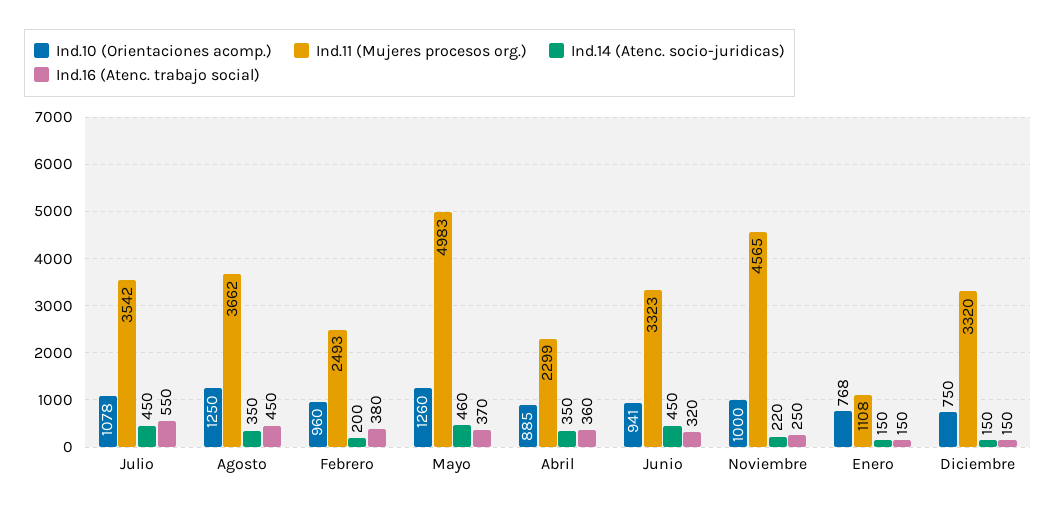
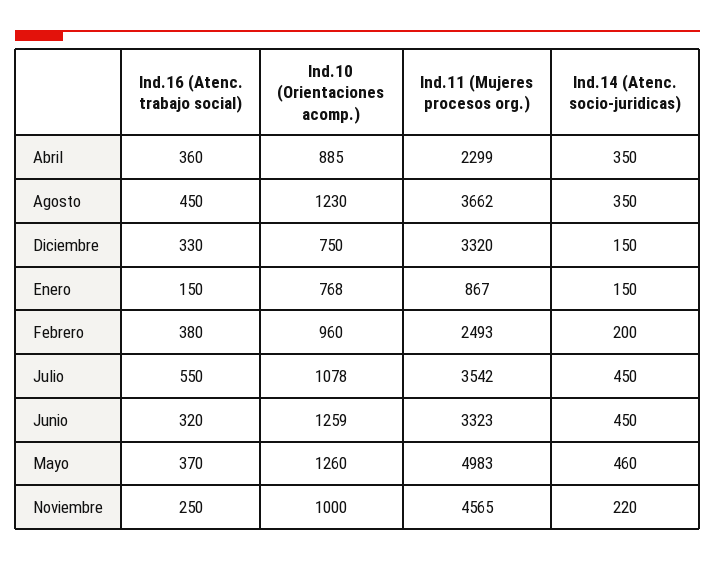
  {
    "Ind.10 (Orientaciones acomp.)": {
      "Julio": 1078,
-     "Agosto": 1250,
+     "Agosto": 1230,
      "Febrero": 960,
      "Mayo": 1260,
      "Abril": 885,
-     "Junio": 941,
+     "Junio": 1259,
      "Noviembre": 1000,
      "Enero": 768,
      "Diciembre": 750
    },
    "Ind.11 (Mujeres procesos org.)": {
      "Julio": 3542,
      "Agosto": 3662,
      "Febrero": 2493,
      "Mayo": 4983,
      "Abril": 2299,
      "Junio": 3323,
      "Noviembre": 4565,
-     "Enero": 1108,
+     "Enero": 867,
      "Diciembre": 3320
    },
    "Ind.14 (Atenc. socio-juridicas)": {
      "Julio": 450,
      "Agosto": 350,
      "Febrero": 200,
      "Mayo": 460,
      "Abril": 350,
      "Junio": 450,
      "Noviembre": 220,
      "Enero": 150,
      "Diciembre": 150
    },
    "Ind.16 (Atenc. trabajo social)": {
      "Julio": 550,
      "Agosto": 450,
      "Febrero": 380,
      "Mayo": 370,
      "Abril": 360,
      "Junio": 320,
      "Noviembre": 250,
      "Enero": 150,
-     "Diciembre": 150
+     "Diciembre": 330
    }
  }

